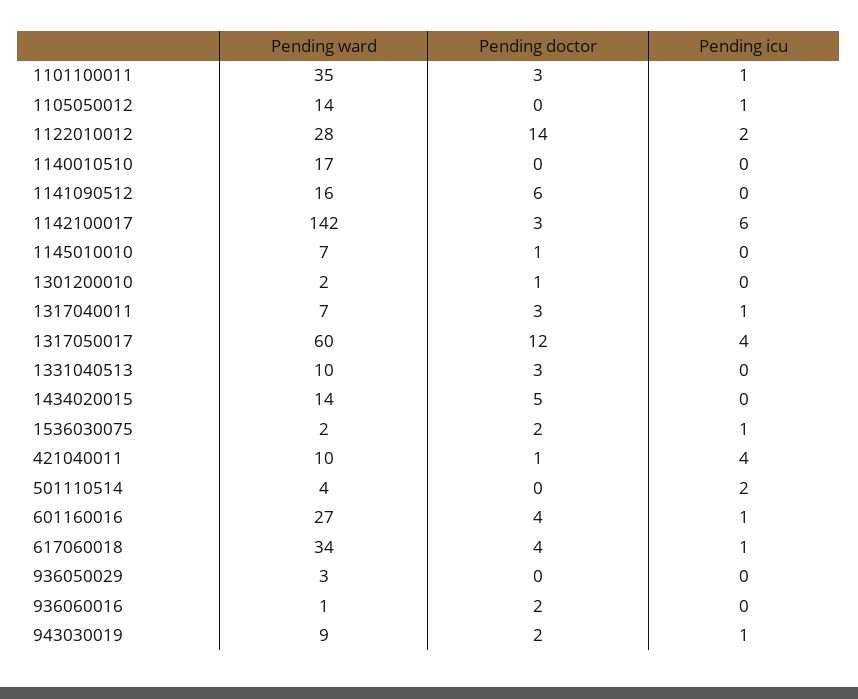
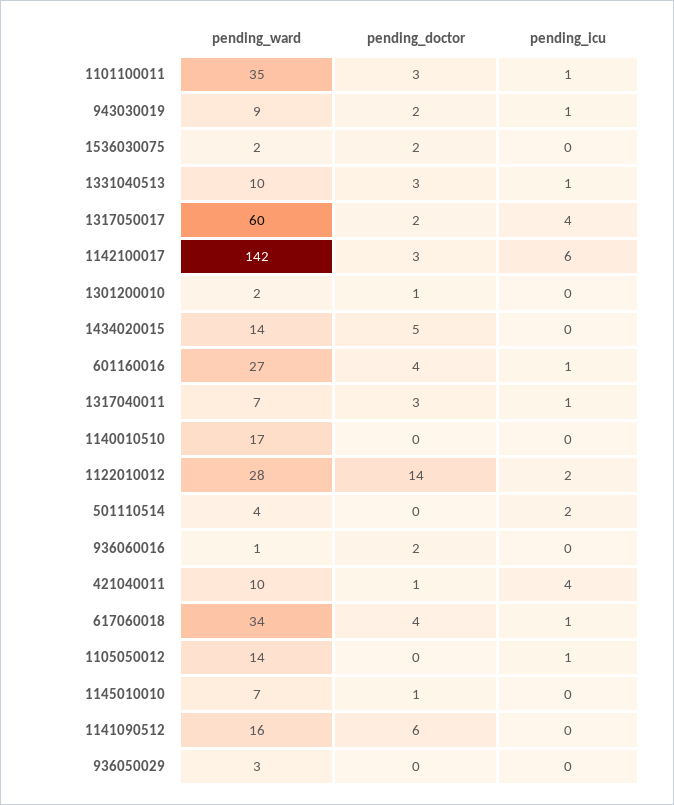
  {
    "Pending ward": {
      "1101100011": 35,
      "1105050012": 14,
      "1122010012": 28,
      "1140010510": 17,
      "1141090512": 16,
      "1142100017": 142,
      "1145010010": 7,
      "1301200010": 2,
      "1317040011": 7,
      "1317050017": 60,
      "1331040513": 10,
      "1434020015": 14,
      "1536030075": 2,
      "421040011": 10,
      "501110514": 4,
      "601160016": 27,
      "617060018": 34,
      "936050029": 3,
      "936060016": 1,
      "943030019": 9
    },
    "Pending doctor": {
      "1101100011": 3,
      "1105050012": 0,
      "1122010012": 14,
      "1140010510": 0,
      "1141090512": 6,
      "1142100017": 3,
      "1145010010": 1,
      "1301200010": 1,
      "1317040011": 3,
-     "1317050017": 12,
+     "1317050017": 2,
      "1331040513": 3,
      "1434020015": 5,
      "1536030075": 2,
      "421040011": 1,
      "501110514": 0,
      "601160016": 4,
      "617060018": 4,
      "936050029": 0,
      "936060016": 2,
      "943030019": 2
    },
    "Pending icu": {
      "1101100011": 1,
      "1105050012": 1,
      "1122010012": 2,
      "1140010510": 0,
      "1141090512": 0,
      "1142100017": 6,
      "1145010010": 0,
      "1301200010": 0,
      "1317040011": 1,
      "1317050017": 4,
-     "1331040513": 0,
+     "1331040513": 1,
      "1434020015": 0,
-     "1536030075": 1,
+     "1536030075": 0,
      "421040011": 4,
      "501110514": 2,
      "601160016": 1,
      "617060018": 1,
      "936050029": 0,
      "936060016": 0,
      "943030019": 1
    }
  }

